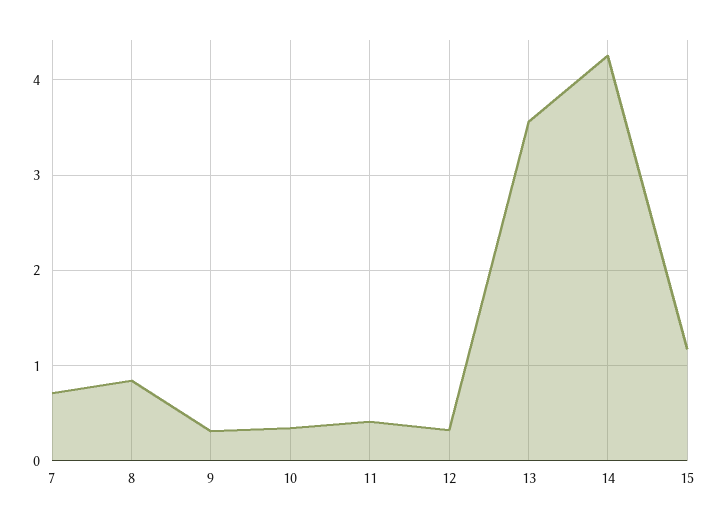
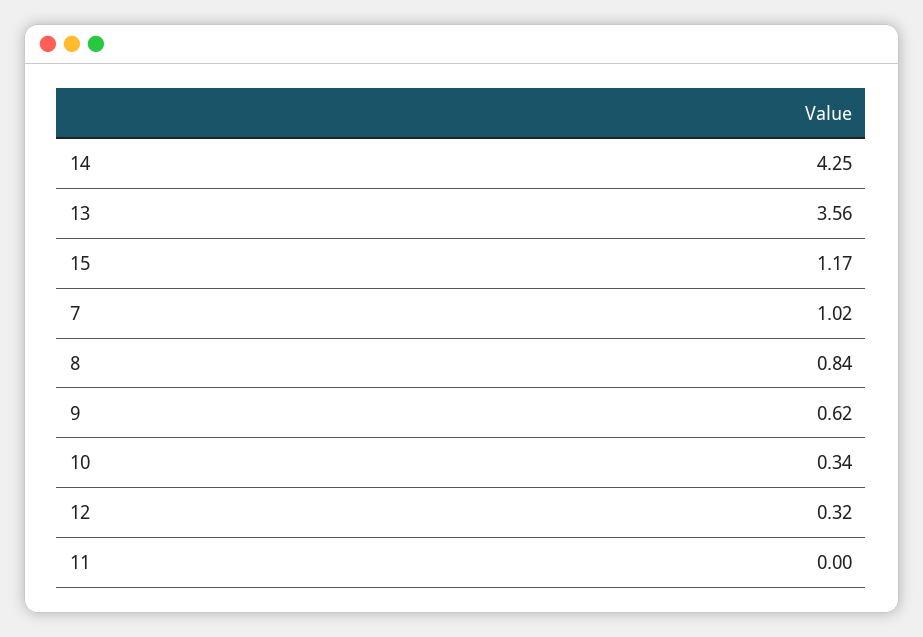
  {
-   "7": 0.7,
+   "7": 1.02,
    "8": 0.84,
-   "9": 0.3,
+   "9": 0.62,
    "10": 0.34,
-   "11": 0.4,
+   "11": 0,
    "12": 0.32,
    "13": 3.56,
    "14": 4.25,
    "15": 1.17
  }

